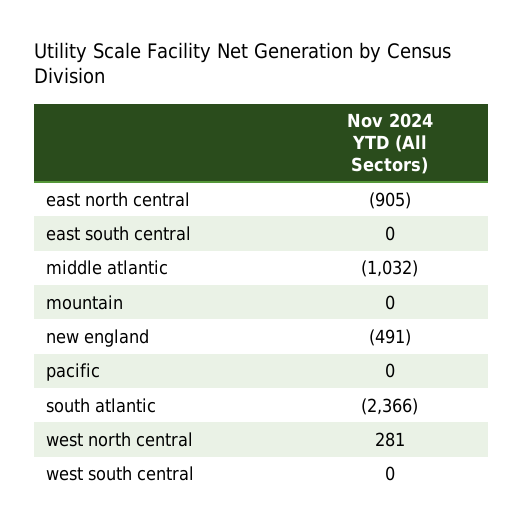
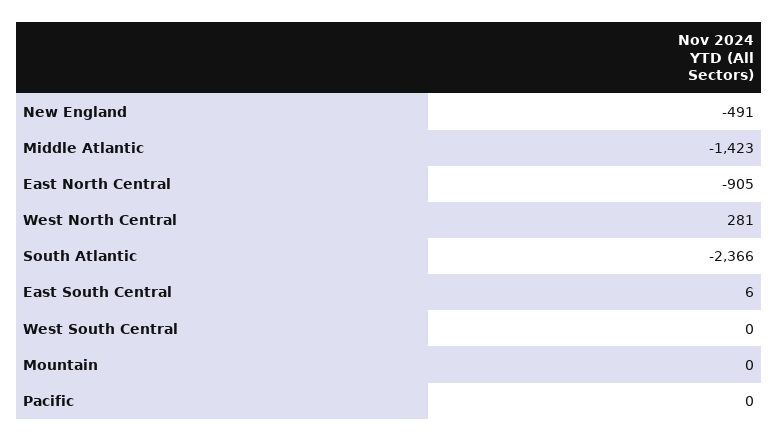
  {
    "east north central": -905,
-   "east south central": 0,
+   "east south central": 6,
-   "middle atlantic": -1032,
+   "middle atlantic": -1423,
    "mountain": 0,
    "new england": -491,
    "pacific": 0,
    "south atlantic": -2366,
    "west north central": 281,
    "west south central": 0
  }

